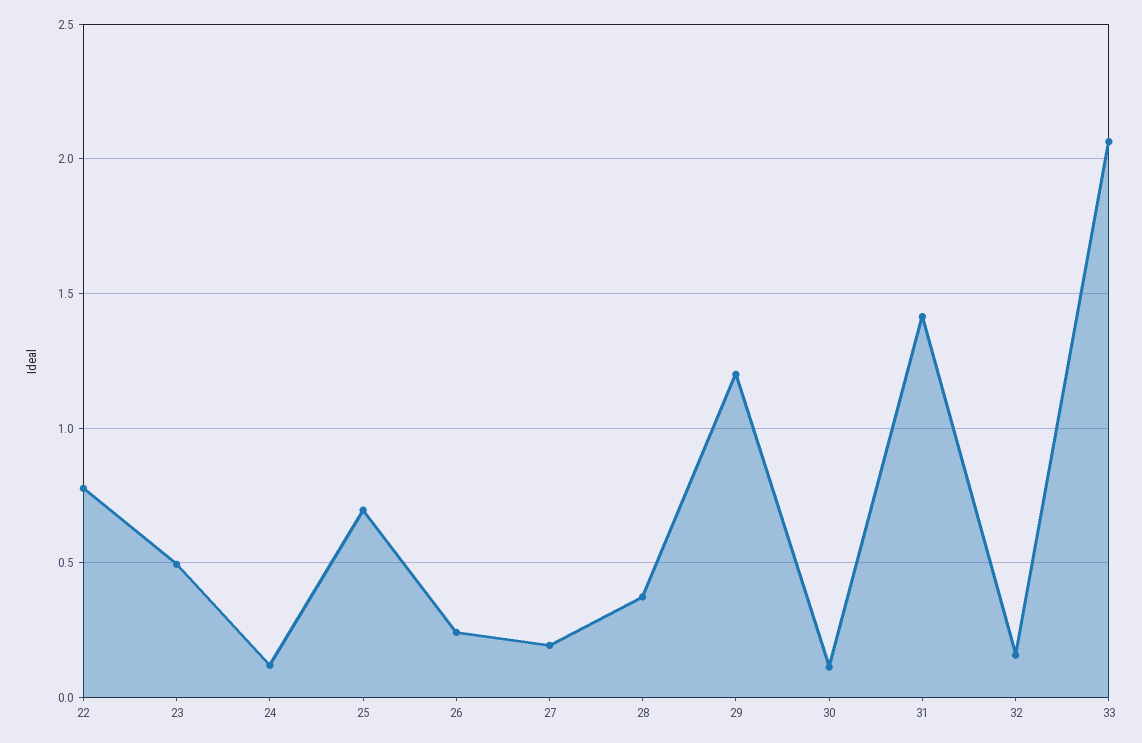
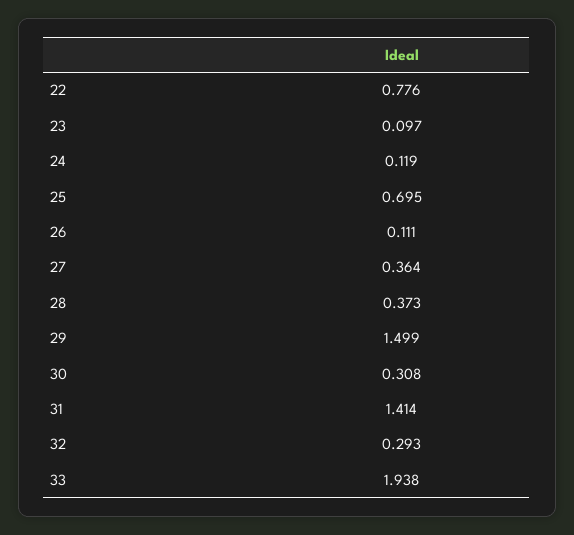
  {
    "22": 0.776,
-   "23": 0.5,
+   "23": 0.097,
    "24": 0.119,
    "25": 0.695,
-   "26": 0.25,
+   "26": 0.111,
-   "27": 0.2,
+   "27": 0.364,
    "28": 0.373,
-   "29": 1.2,
+   "29": 1.499,
-   "30": 0.1,
+   "30": 0.308,
    "31": 1.414,
-   "32": 0.15,
+   "32": 0.293,
-   "33": 2.05
+   "33": 1.938
  }

